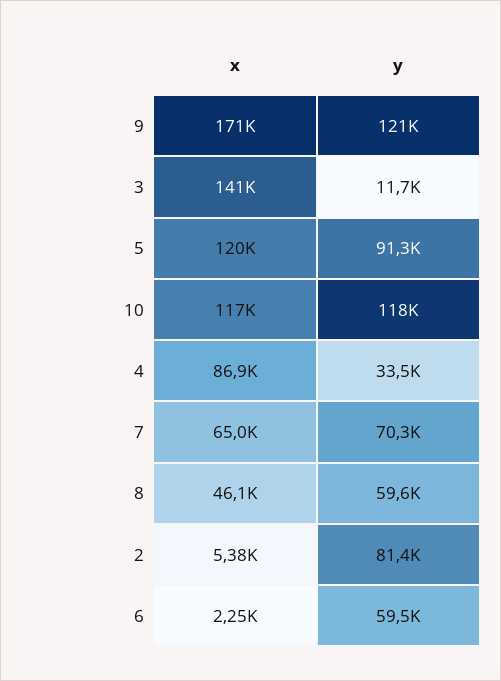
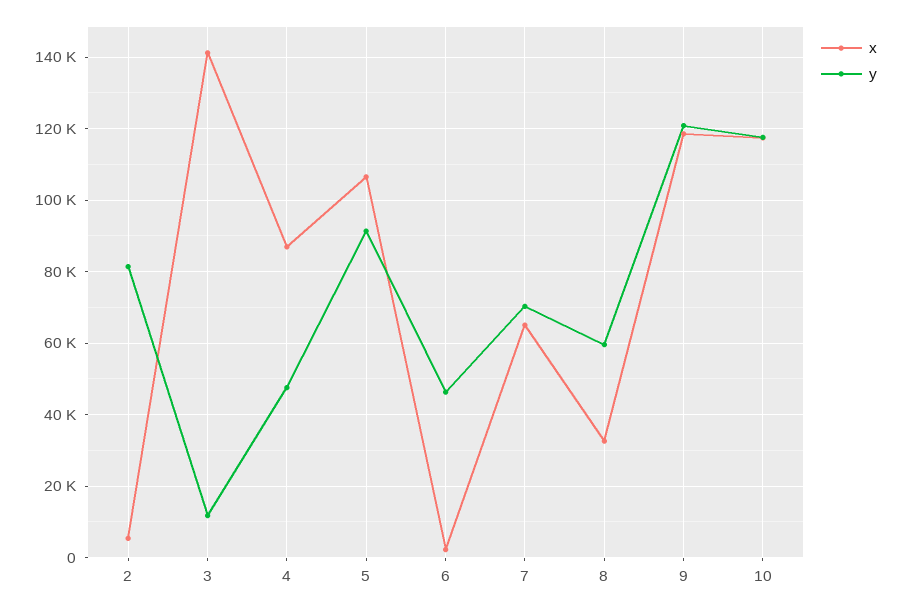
  {
    "x": {
-     "9": 171000,
+     "9": 118000,
      "3": 141000,
-     "5": 120000,
+     "5": 106000,
      "10": 117000,
      "4": 86900,
      "7": 65000,
-     "8": 46100,
+     "8": 32000,
      "2": 5380,
      "6": 2250
    },
    "y": {
      "9": 121000,
      "3": 11700,
      "5": 91300,
      "10": 118000,
-     "4": 33500,
+     "4": 48000,
      "7": 70300,
      "8": 59600,
      "2": 81400,
-     "6": 59500
+     "6": 46000
    }
  }

